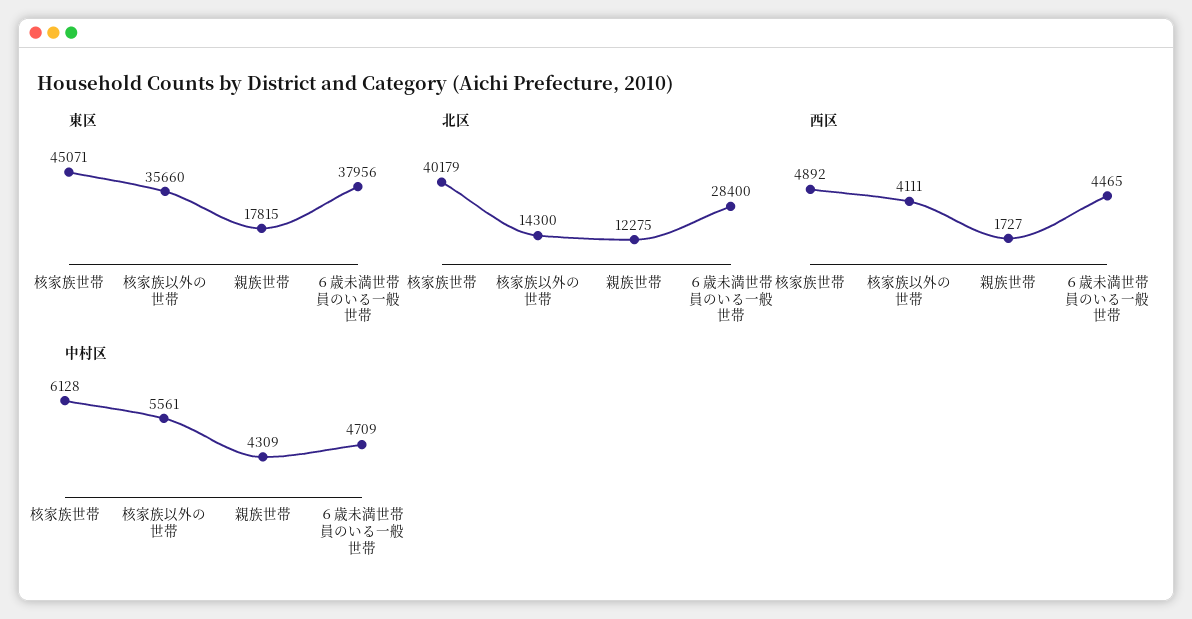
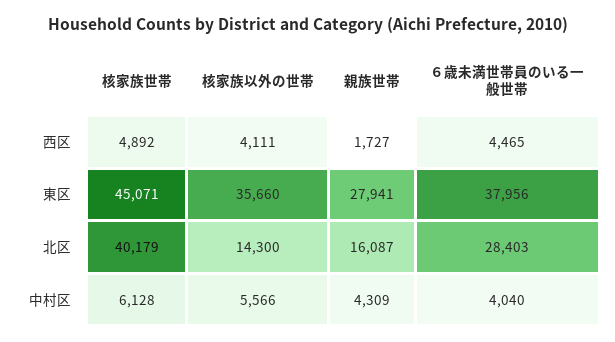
  {
    "東区": {
      "核家族世帯": 45071,
      "核家族以外の世帯": 35660,
-     "親族世帯": 17815,
+     "親族世帯": 27941,
      "６歳未満世帯員のいる一般世帯": 37956
    },
    "北区": {
      "核家族世帯": 40179,
      "核家族以外の世帯": 14300,
-     "親族世帯": 12275,
+     "親族世帯": 16087,
-     "６歳未満世帯員のいる一般世帯": 28400
+     "６歳未満世帯員のいる一般世帯": 28403
    },
    "西区": {
      "核家族世帯": 4892,
      "核家族以外の世帯": 4111,
      "親族世帯": 1727,
      "６歳未満世帯員のいる一般世帯": 4465
    },
    "中村区": {
      "核家族世帯": 6128,
-     "核家族以外の世帯": 5561,
+     "核家族以外の世帯": 5566,
      "親族世帯": 4309,
-     "６歳未満世帯員のいる一般世帯": 4709
+     "６歳未満世帯員のいる一般世帯": 4040
    }
  }

